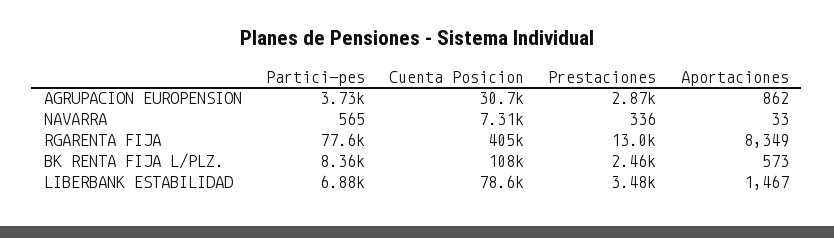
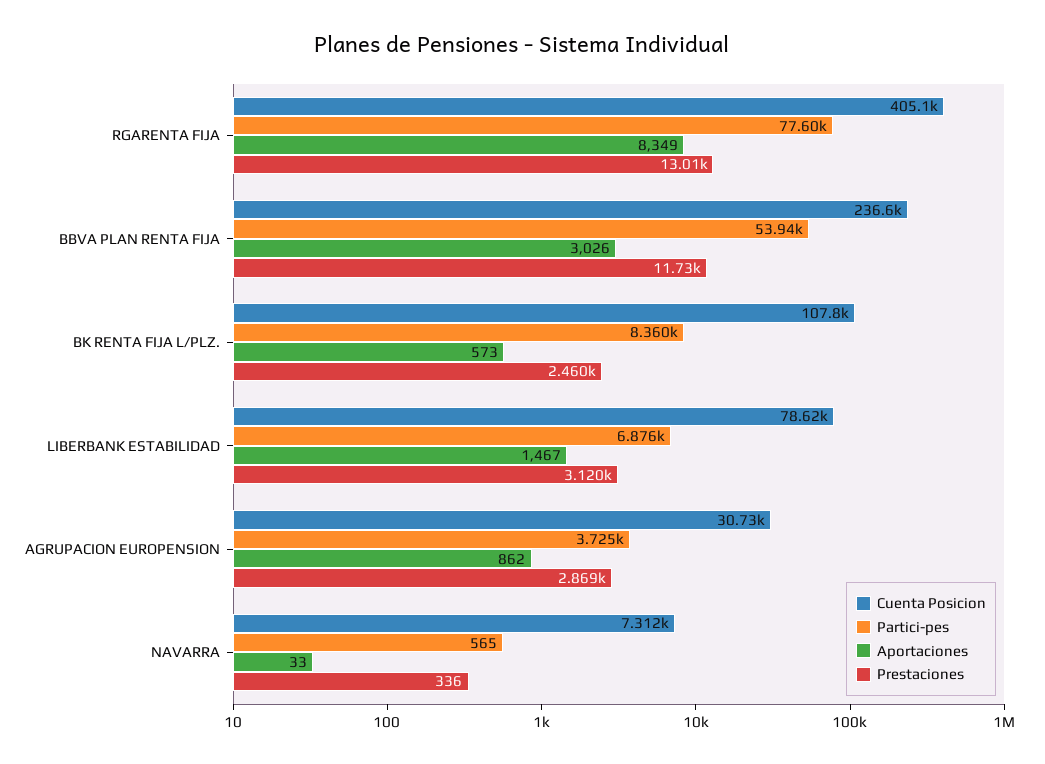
  {
    "Partici-pes": {
      "AGRUPACION EUROPENSION": 3725,
      "NAVARRA": 565,
      "RGARENTA FIJA": 77600,
      "BK RENTA FIJA L/PLZ.": 8360,
-     "LIBERBANK ESTABILIDAD": 6876
+     "LIBERBANK ESTABILIDAD": 6876,
+     "BBVA PLAN RENTA FIJA": 53940
    },
    "Cuenta Posicion": {
      "AGRUPACION EUROPENSION": 30730,
      "NAVARRA": 7312,
      "RGARENTA FIJA": 405100,
      "BK RENTA FIJA L/PLZ.": 107800,
-     "LIBERBANK ESTABILIDAD": 78620
+     "LIBERBANK ESTABILIDAD": 78620,
+     "BBVA PLAN RENTA FIJA": 236600
    },
    "Prestaciones": {
      "AGRUPACION EUROPENSION": 2869,
      "NAVARRA": 336,
      "RGARENTA FIJA": 13010,
      "BK RENTA FIJA L/PLZ.": 2460,
-     "LIBERBANK ESTABILIDAD": 3480
+     "LIBERBANK ESTABILIDAD": 3120,
+     "BBVA PLAN RENTA FIJA": 11730
    },
    "Aportaciones": {
      "AGRUPACION EUROPENSION": 862,
      "NAVARRA": 33,
      "RGARENTA FIJA": 8349,
      "BK RENTA FIJA L/PLZ.": 573,
-     "LIBERBANK ESTABILIDAD": 1467
+     "LIBERBANK ESTABILIDAD": 1467,
+     "BBVA PLAN RENTA FIJA": 3026
    }
  }

